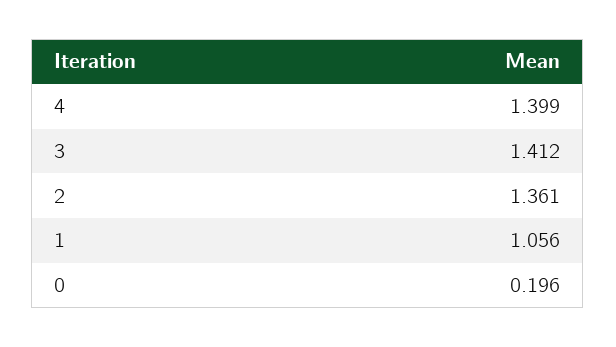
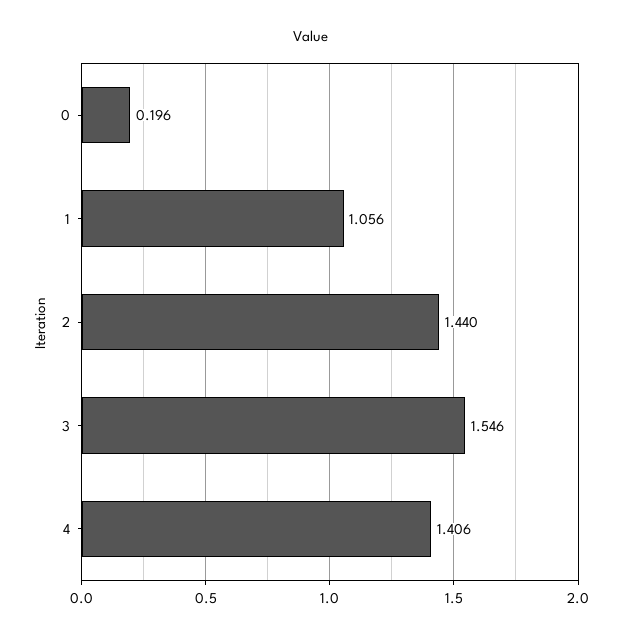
  {
-   "4": 1.399,
+   "4": 1.406,
-   "3": 1.412,
+   "3": 1.546,
-   "2": 1.361,
+   "2": 1.44,
    "1": 1.056,
    "0": 0.196
  }

